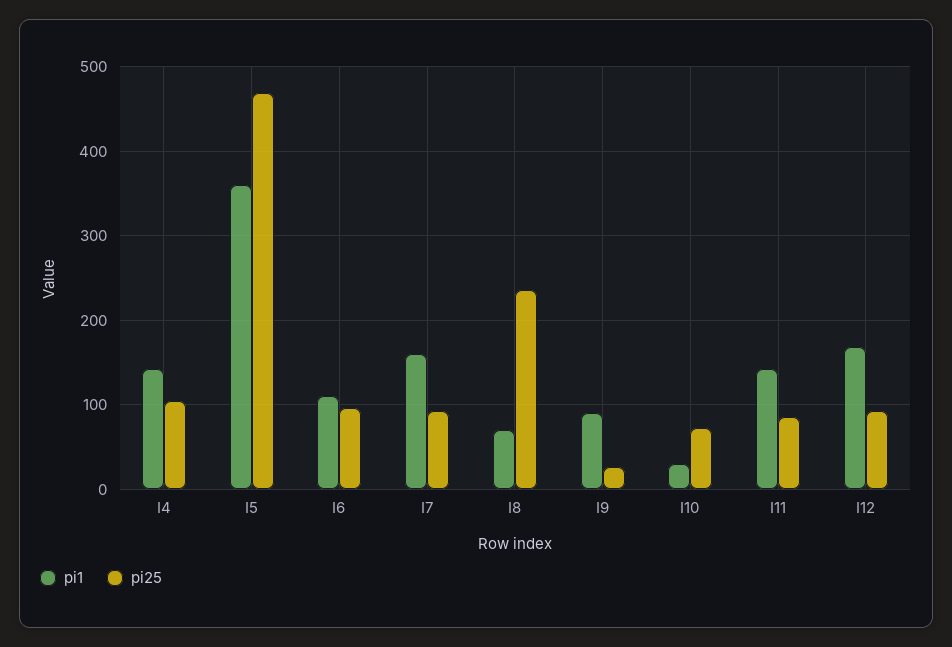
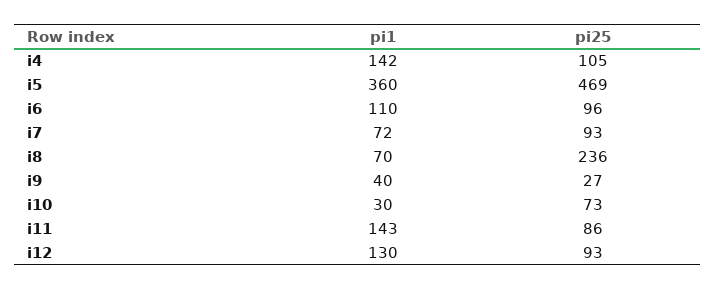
  {
    "pi1": {
      "I4": 142,
      "I5": 360,
      "I6": 110,
-     "I7": 160,
+     "I7": 72,
      "I8": 70,
-     "I9": 90,
+     "I9": 40,
      "I10": 30,
      "I11": 143,
-     "I12": 170
+     "I12": 130
    },
    "pi25": {
      "I4": 105,
      "I5": 469,
      "I6": 96,
      "I7": 93,
      "I8": 236,
      "I9": 27,
      "I10": 73,
      "I11": 86,
      "I12": 93
    }
  }

